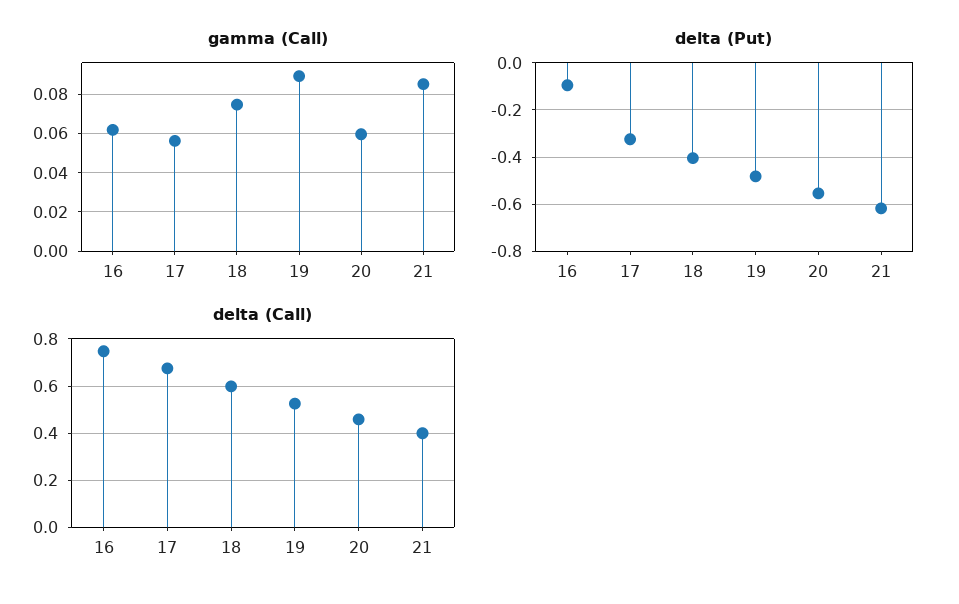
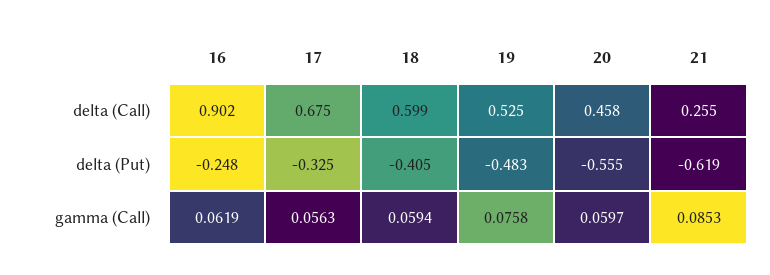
  {
    "gamma (Call)": {
      "16": 0.0619,
      "17": 0.0563,
-     "18": 0.075,
+     "18": 0.0594,
-     "19": 0.09,
+     "19": 0.0758,
      "20": 0.0597,
      "21": 0.0853
    },
    "delta (Put)": {
-     "16": -0.1,
+     "16": -0.248,
      "17": -0.325,
      "18": -0.405,
      "19": -0.483,
      "20": -0.555,
      "21": -0.619
    },
    "delta (Call)": {
-     "16": 0.75,
+     "16": 0.902,
      "17": 0.675,
      "18": 0.599,
      "19": 0.525,
      "20": 0.458,
-     "21": 0.4
+     "21": 0.255
    }
  }

